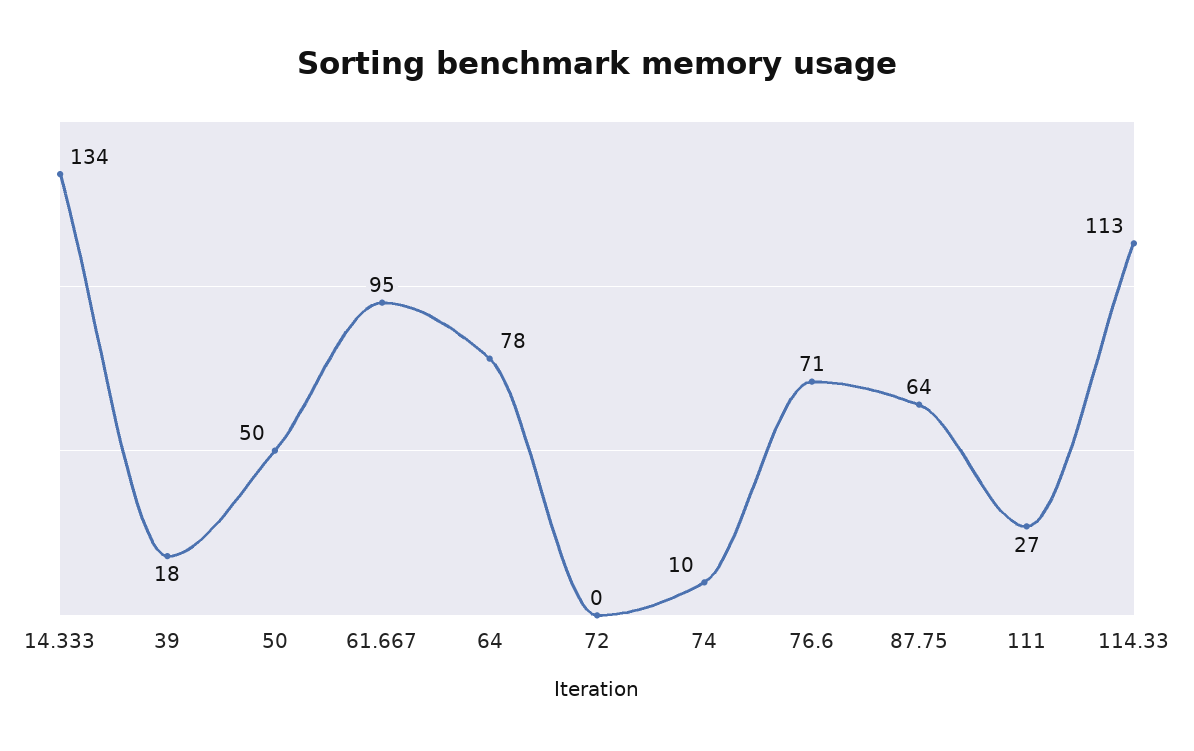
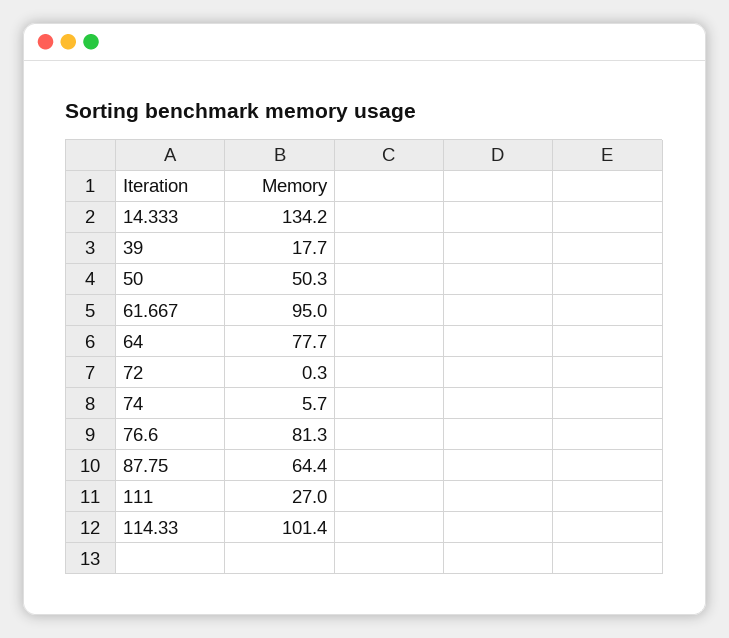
  {
    "14.333": 134.2,
    "39": 17.7,
    "50": 50.3,
    "61.667": 95,
    "64": 77.7,
    "72": 0.3,
-   "74": 10,
+   "74": 5.7,
-   "76.6": 71,
+   "76.6": 81.3,
    "87.75": 64.4,
    "111": 27,
-   "114.33": 113
+   "114.33": 101.4
  }

